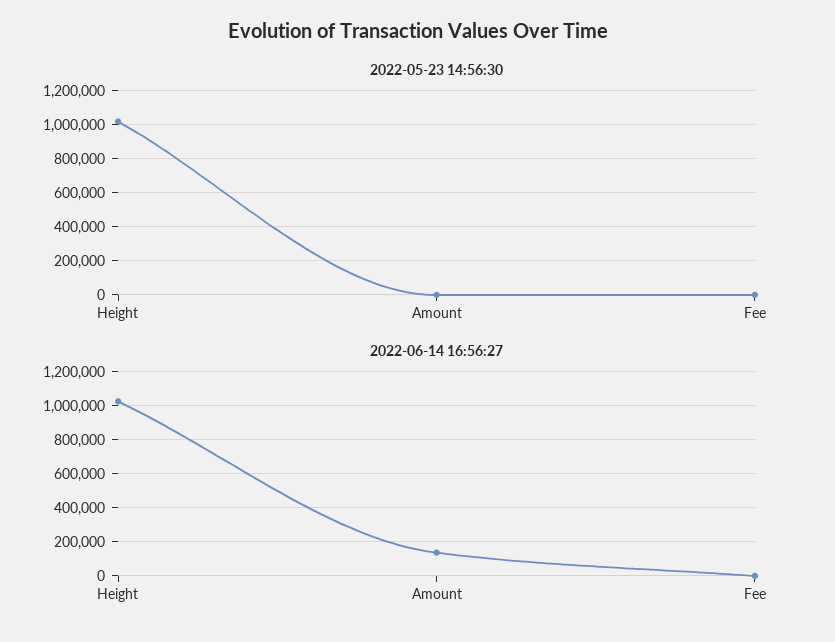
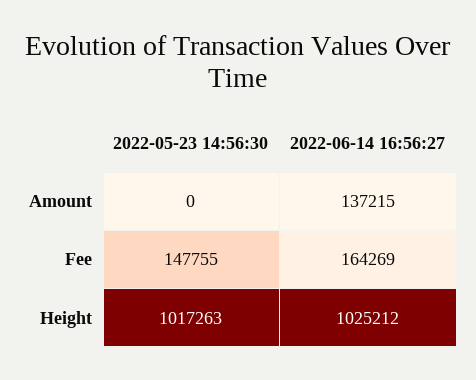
  {
    "2022-05-23 14:56:30": {
      "Height": 1017263,
      "Amount": 0,
-     "Fee": 0
+     "Fee": 147755
    },
    "2022-06-14 16:56:27": {
      "Height": 1025212,
      "Amount": 137215,
-     "Fee": 0
+     "Fee": 164269
    }
  }

